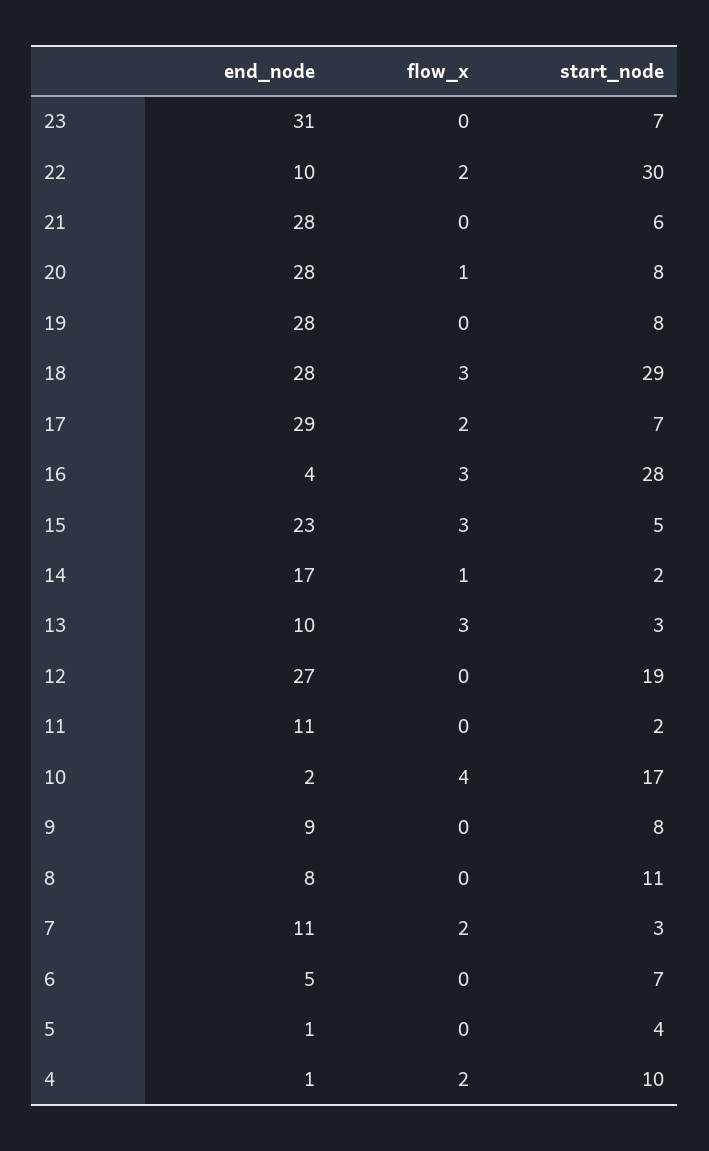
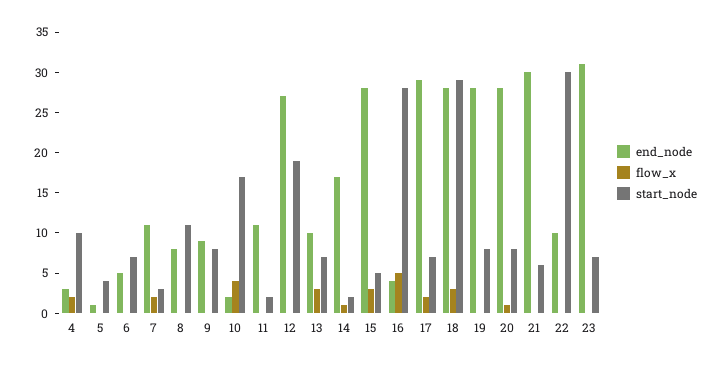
  {
    "end_node": {
      "23": 31,
      "22": 10,
-     "21": 28,
+     "21": 30,
      "20": 28,
      "19": 28,
      "18": 28,
      "17": 29,
      "16": 4,
-     "15": 23,
+     "15": 28,
      "14": 17,
      "13": 10,
      "12": 27,
      "11": 11,
      "10": 2,
      "9": 9,
      "8": 8,
      "7": 11,
      "6": 5,
      "5": 1,
-     "4": 1
+     "4": 3
    },
    "flow_x": {
      "23": 0,
-     "22": 2,
+     "22": 0,
      "21": 0,
      "20": 1,
      "19": 0,
      "18": 3,
      "17": 2,
-     "16": 3,
+     "16": 5,
      "15": 3,
      "14": 1,
      "13": 3,
      "12": 0,
      "11": 0,
      "10": 4,
      "9": 0,
      "8": 0,
      "7": 2,
      "6": 0,
      "5": 0,
      "4": 2
    },
    "start_node": {
      "23": 7,
      "22": 30,
      "21": 6,
      "20": 8,
      "19": 8,
      "18": 29,
      "17": 7,
      "16": 28,
      "15": 5,
      "14": 2,
-     "13": 3,
+     "13": 7,
      "12": 19,
      "11": 2,
      "10": 17,
      "9": 8,
      "8": 11,
      "7": 3,
      "6": 7,
      "5": 4,
      "4": 10
    }
  }

